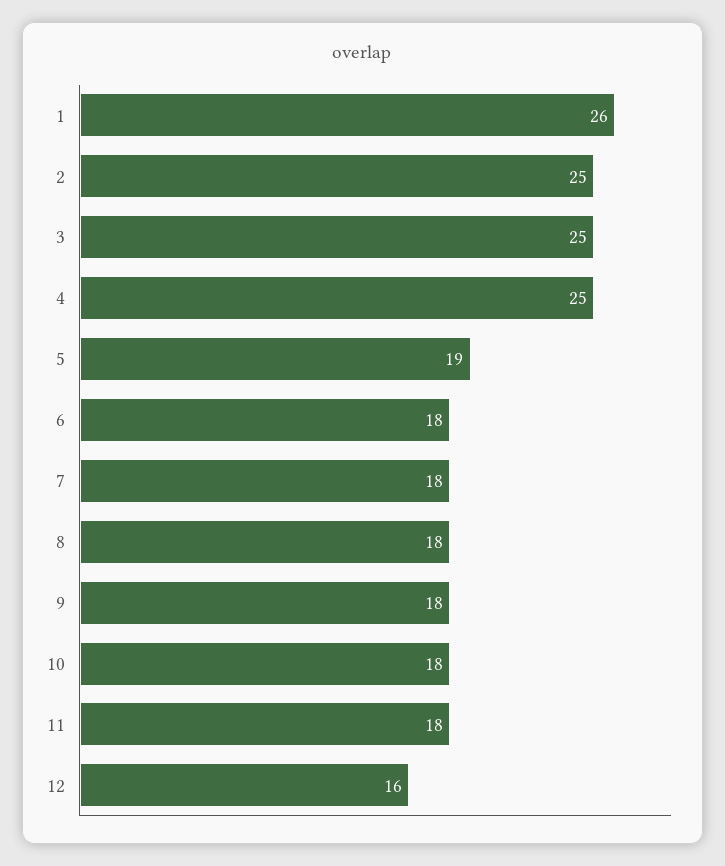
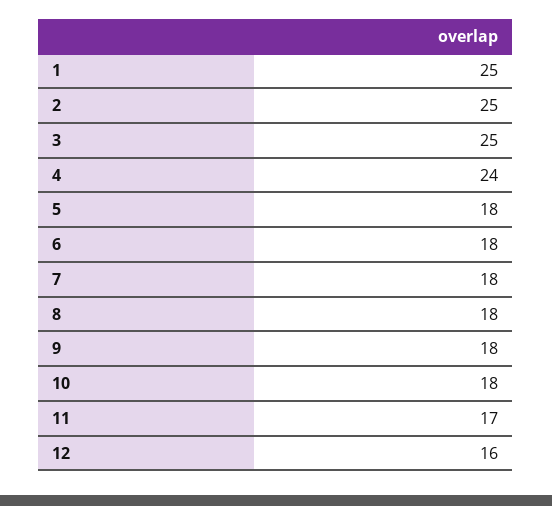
  {
-   "1": 26,
+   "1": 25,
    "2": 25,
    "3": 25,
-   "4": 25,
+   "4": 24,
-   "5": 19,
+   "5": 18,
    "6": 18,
    "7": 18,
    "8": 18,
    "9": 18,
    "10": 18,
-   "11": 18,
+   "11": 17,
    "12": 16
  }

